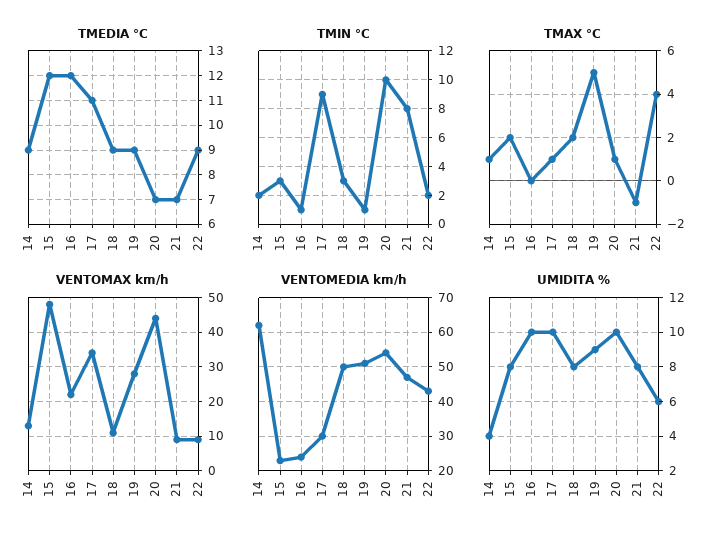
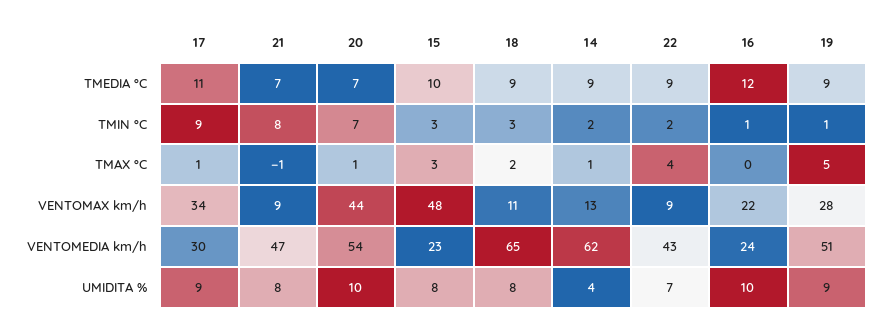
  {
    "TMEDIA °C": {
      "14": 9,
-     "15": 12,
+     "15": 10,
      "16": 12,
      "17": 11,
      "18": 9,
      "19": 9,
      "20": 7,
      "21": 7,
      "22": 9
    },
    "TMIN °C": {
      "14": 2,
      "15": 3,
      "16": 1,
      "17": 9,
      "18": 3,
      "19": 1,
-     "20": 10,
+     "20": 7,
      "21": 8,
      "22": 2
    },
    "TMAX °C": {
      "14": 1,
-     "15": 2,
+     "15": 3,
      "16": 0,
      "17": 1,
      "18": 2,
      "19": 5,
      "20": 1,
      "21": -1,
      "22": 4
    },
    "VENTOMAX km/h": {
      "14": 13,
      "15": 48,
      "16": 22,
      "17": 34,
      "18": 11,
      "19": 28,
      "20": 44,
      "21": 9,
      "22": 9
    },
    "VENTOMEDIA km/h": {
      "14": 62,
      "15": 23,
      "16": 24,
      "17": 30,
-     "18": 50,
+     "18": 65,
      "19": 51,
      "20": 54,
      "21": 47,
      "22": 43
    },
    "UMIDITA %": {
      "14": 4,
      "15": 8,
      "16": 10,
-     "17": 10,
+     "17": 9,
      "18": 8,
      "19": 9,
      "20": 10,
      "21": 8,
-     "22": 6
+     "22": 7
    }
  }

